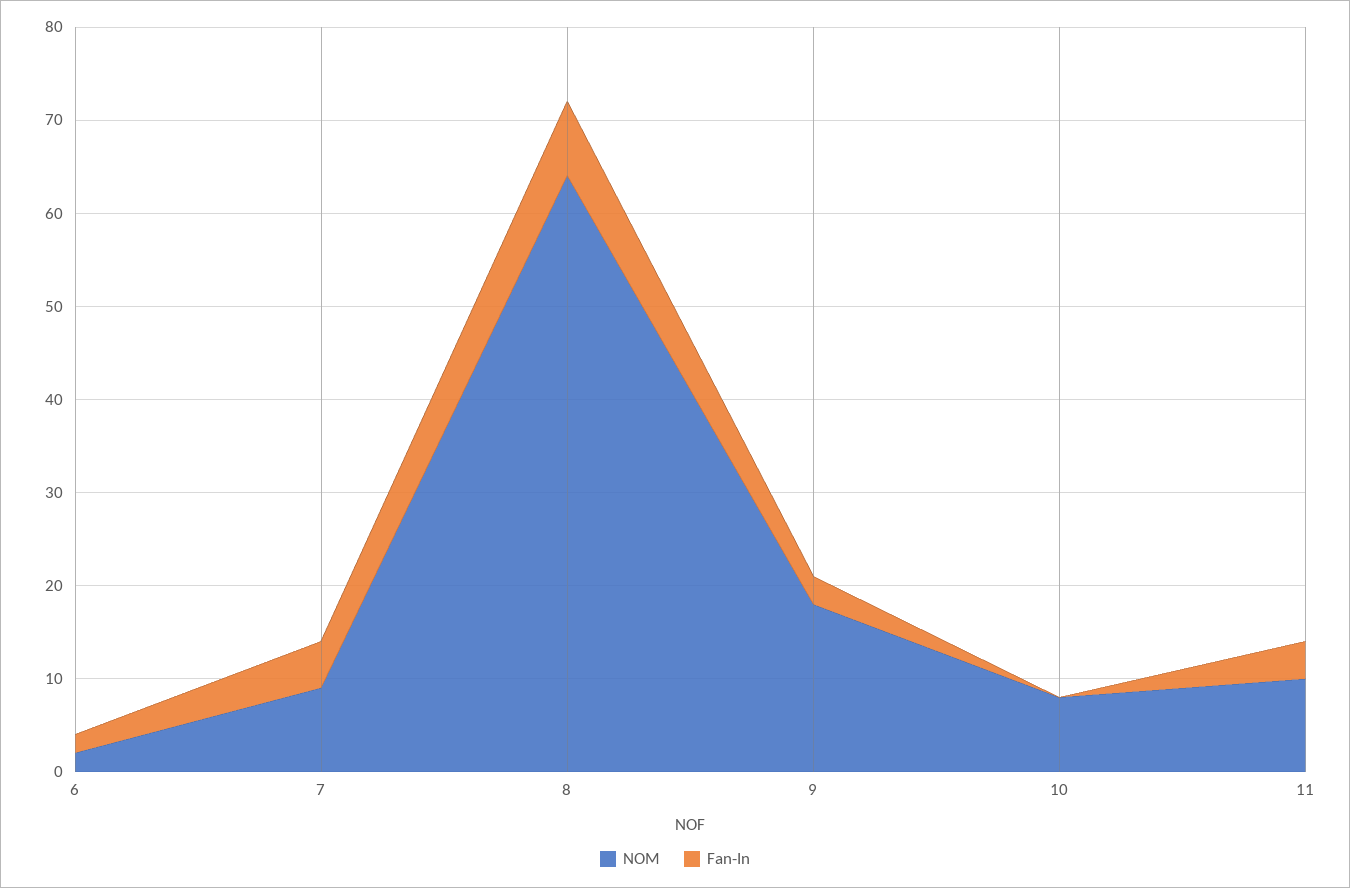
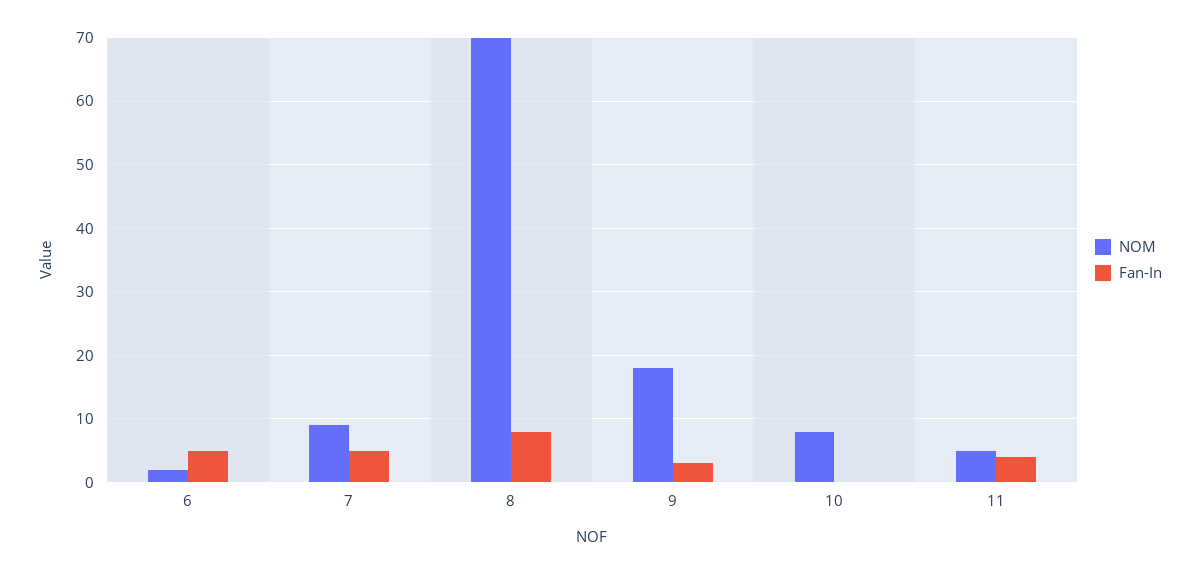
  {
    "NOM": {
      "6": 2,
      "7": 9,
-     "8": 64,
+     "8": 70,
      "9": 18,
      "10": 8,
-     "11": 10
+     "11": 5
    },
    "Fan-In": {
-     "6": 2,
+     "6": 5,
      "7": 5,
      "8": 8,
      "9": 3,
      "10": 0,
      "11": 4
    }
  }

